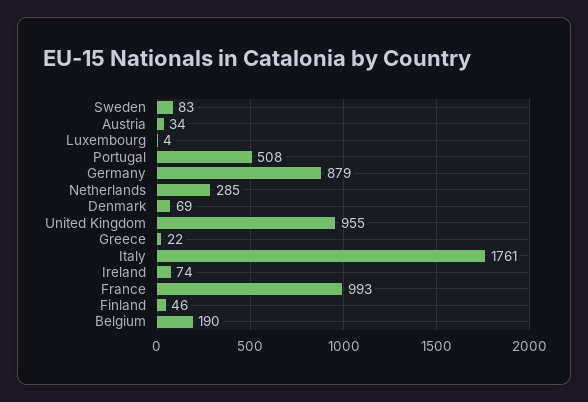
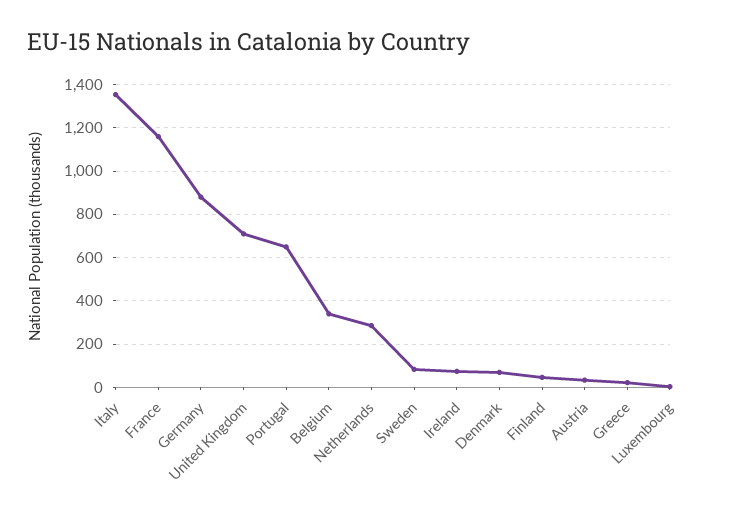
  {
    "Sweden": 83,
    "Austria": 34,
    "Luxembourg": 4,
-   "Portugal": 508,
+   "Portugal": 650,
    "Germany": 879,
    "Netherlands": 285,
    "Denmark": 69,
-   "United Kingdom": 955,
+   "United Kingdom": 700,
    "Greece": 22,
-   "Italy": 1761,
+   "Italy": 1350,
    "Ireland": 74,
-   "France": 993,
+   "France": 1150,
    "Finland": 46,
-   "Belgium": 190
+   "Belgium": 350
  }

